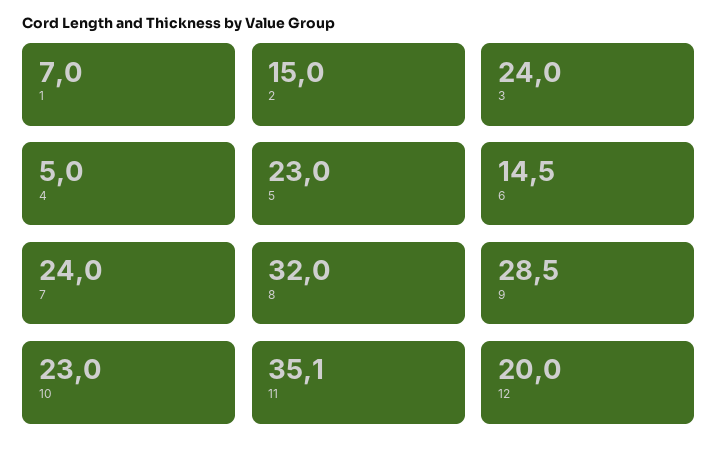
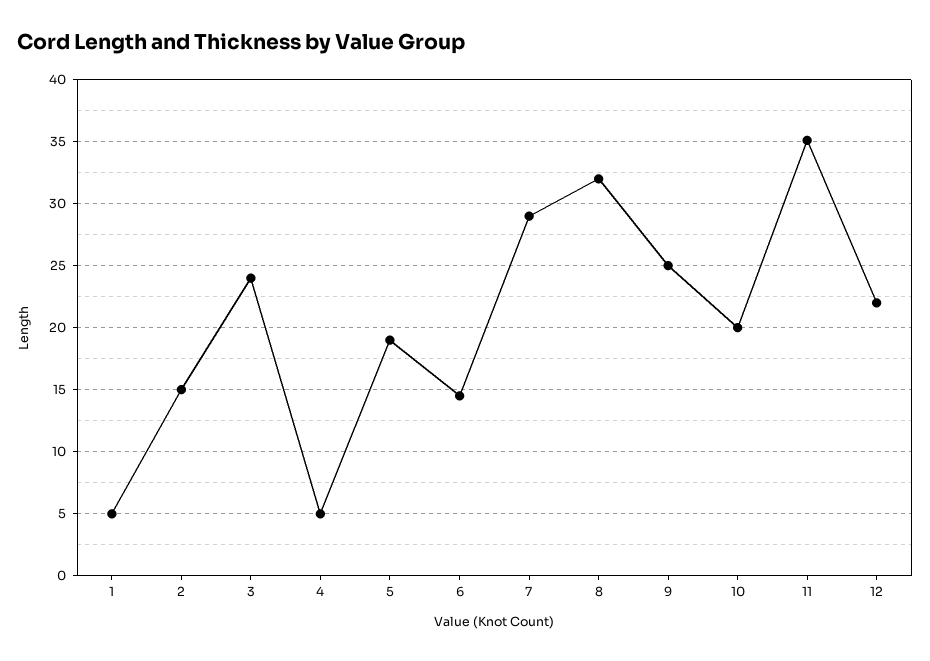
  {
-   "1": 7,
+   "1": 5,
    "2": 15,
    "3": 24,
    "4": 5,
-   "5": 23,
+   "5": 19,
    "6": 14.5,
-   "7": 24,
+   "7": 29,
    "8": 32,
-   "9": 28.5,
+   "9": 25,
-   "10": 23,
+   "10": 20,
    "11": 35.1,
-   "12": 20
+   "12": 22
  }

